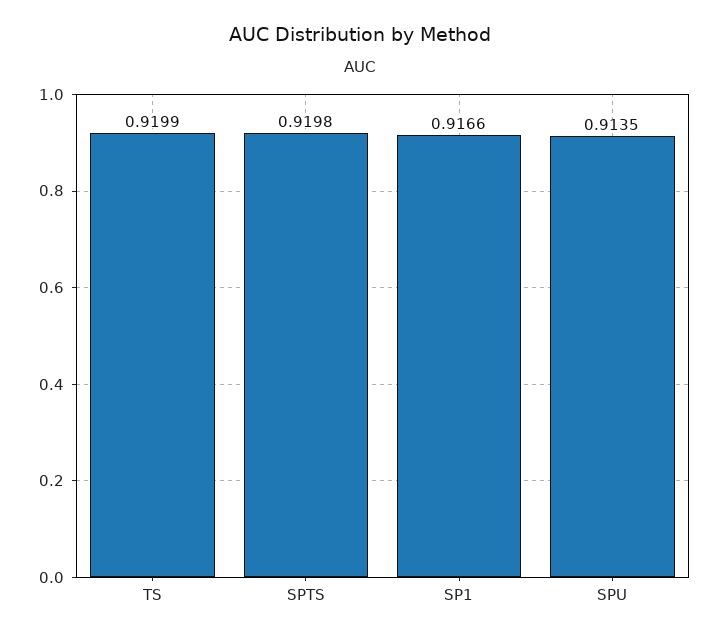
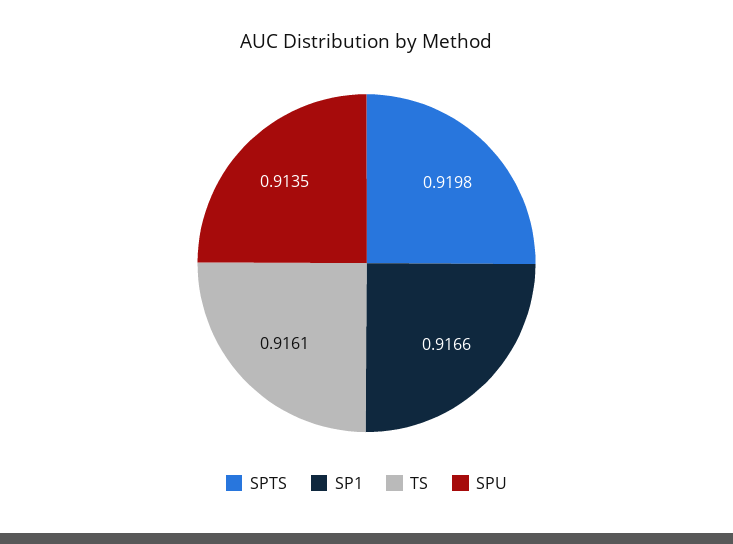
  {
-   "TS": 0.9199,
+   "TS": 0.9161,
    "SPTS": 0.9198,
    "SP1": 0.9166,
    "SPU": 0.9135
  }

